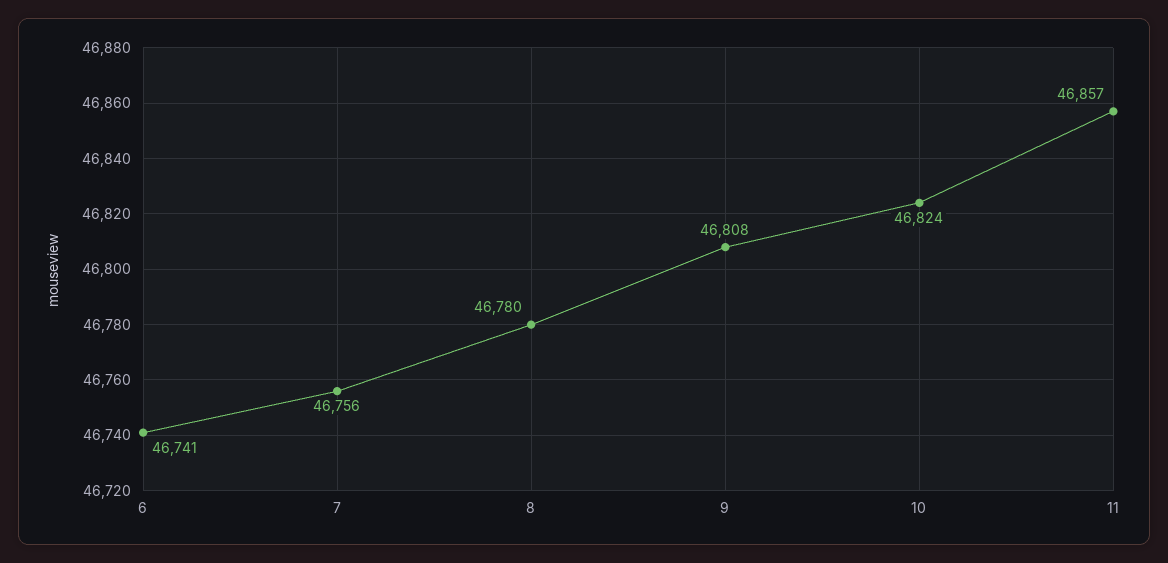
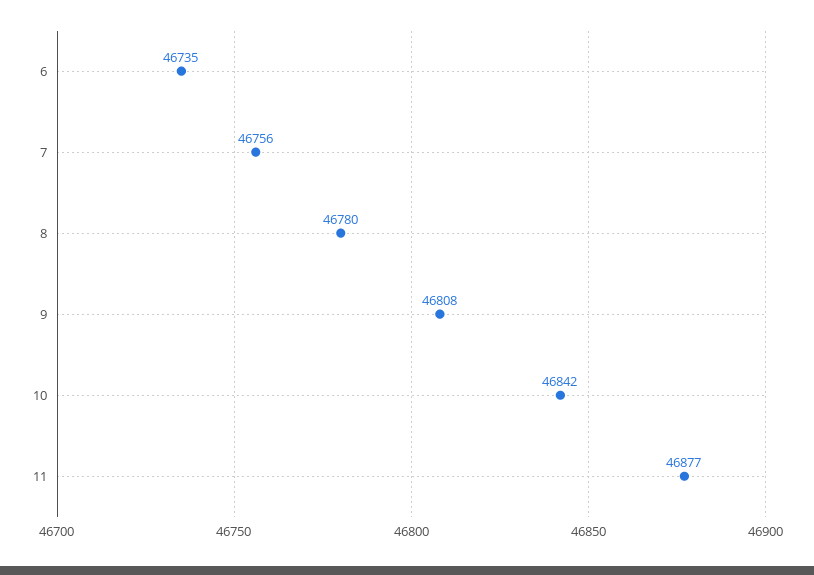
  {
-   "6": 46741,
+   "6": 46735,
    "7": 46756,
    "8": 46780,
    "9": 46808,
-   "10": 46824,
+   "10": 46842,
-   "11": 46857
+   "11": 46877
  }

